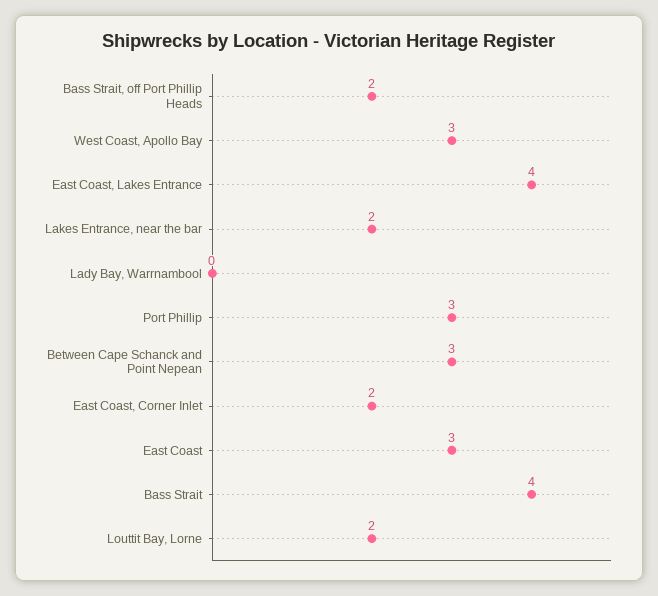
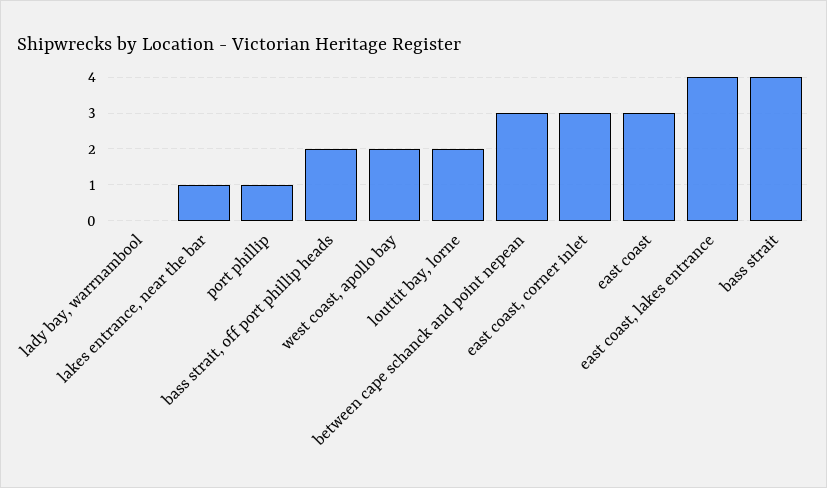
  {
    "Bass Strait, off Port Phillip Heads": 2,
-   "West Coast, Apollo Bay": 3,
+   "West Coast, Apollo Bay": 2,
    "East Coast, Lakes Entrance": 4,
-   "Lakes Entrance, near the bar": 2,
+   "Lakes Entrance, near the bar": 1,
    "Lady Bay, Warrnambool": 0,
-   "Port Phillip": 3,
+   "Port Phillip": 1,
    "Between Cape Schanck and Point Nepean": 3,
-   "East Coast, Corner Inlet": 2,
+   "East Coast, Corner Inlet": 3,
    "East Coast": 3,
    "Bass Strait": 4,
    "Louttit Bay, Lorne": 2
  }

